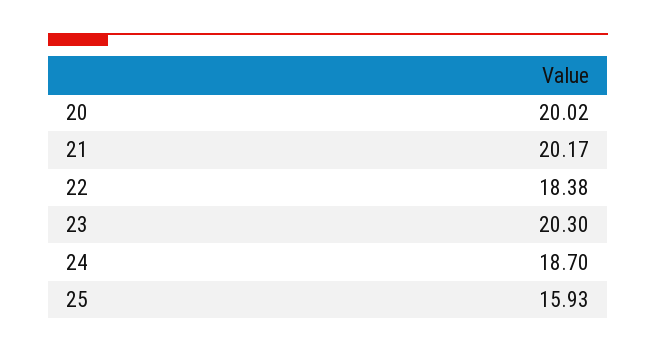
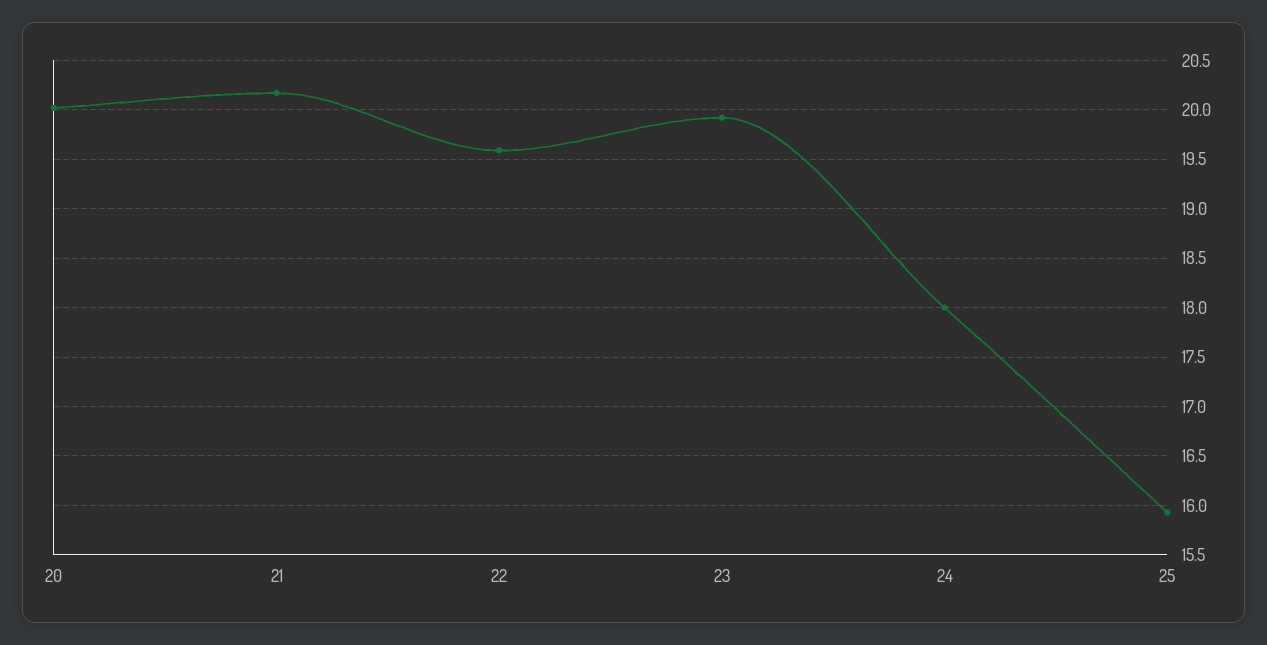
  {
    "20": 20.02,
    "21": 20.17,
-   "22": 18.38,
+   "22": 19.6,
-   "23": 20.3,
+   "23": 19.9,
-   "24": 18.7,
+   "24": 18,
    "25": 15.93
  }

